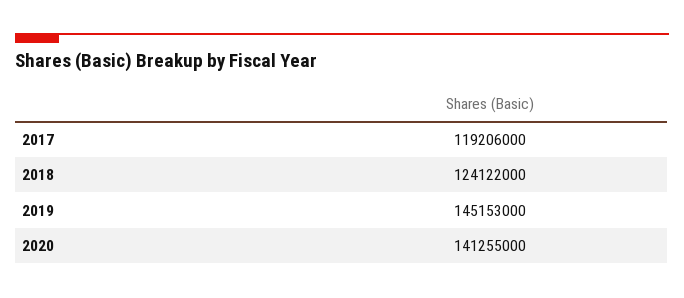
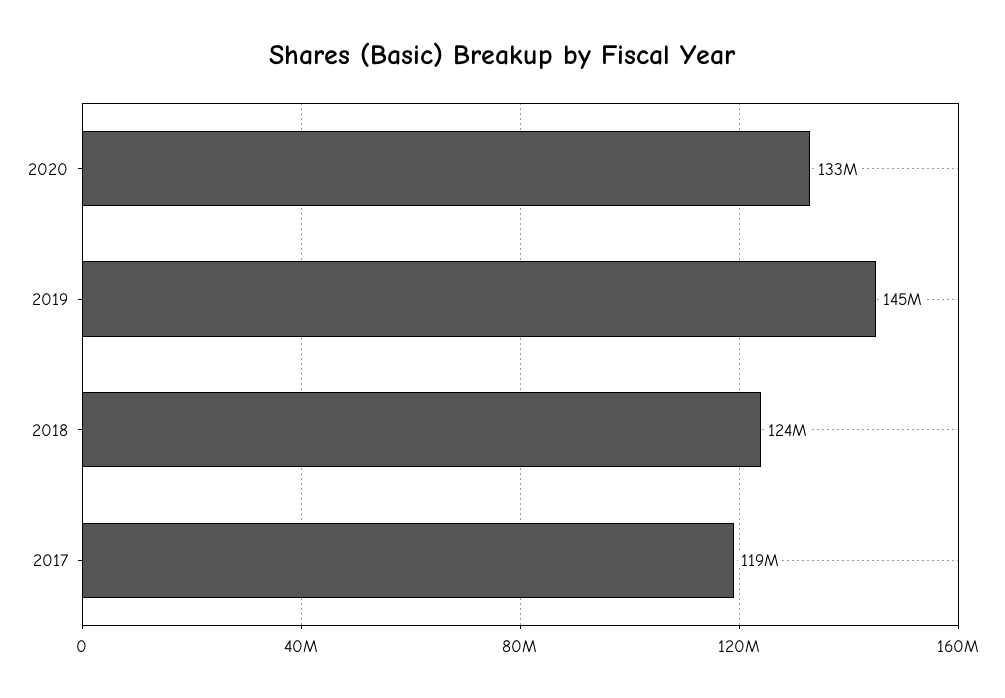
  {
    "2017": 119206000,
    "2018": 124122000,
    "2019": 145153000,
-   "2020": 141255000
+   "2020": 133000000
  }

